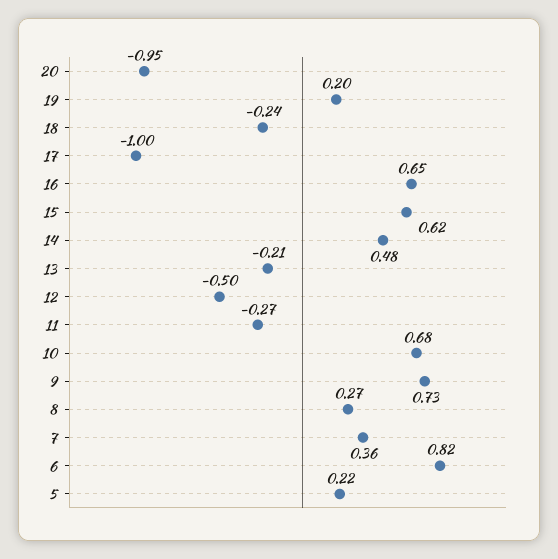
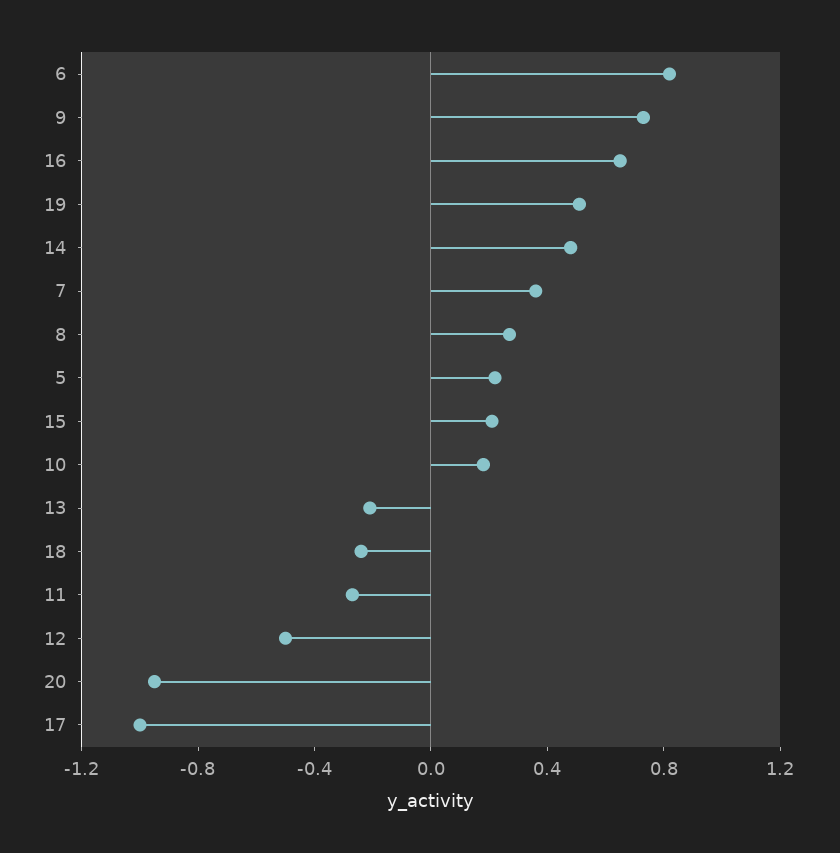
  {
    "20": -0.95,
-   "19": 0.2,
+   "19": 0.5,
    "18": -0.24,
    "17": -1,
    "16": 0.65,
-   "15": 0.62,
+   "15": 0.2,
    "14": 0.48,
    "13": -0.21,
    "12": -0.5,
    "11": -0.27,
-   "10": 0.68,
+   "10": 0.2,
    "9": 0.73,
    "8": 0.27,
    "7": 0.36,
    "6": 0.82,
    "5": 0.22
  }

